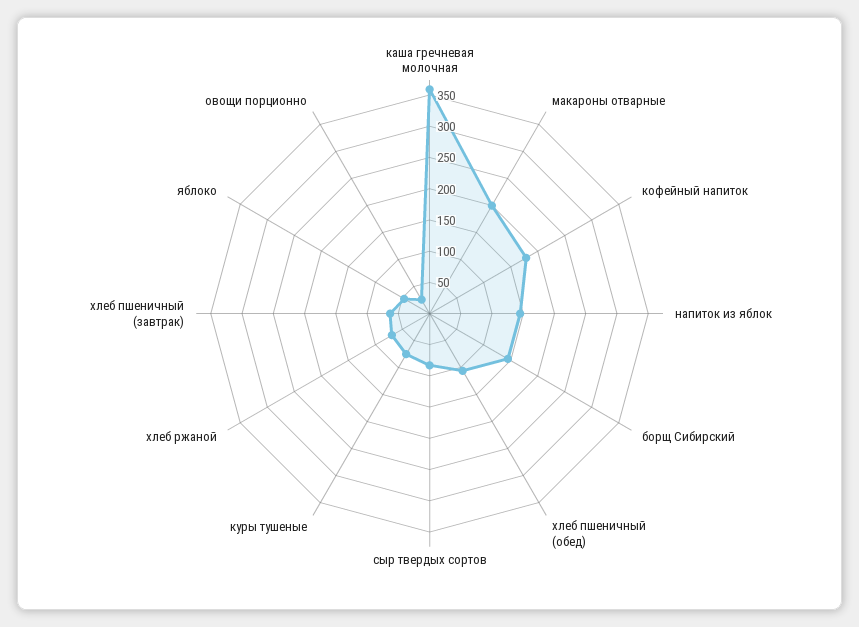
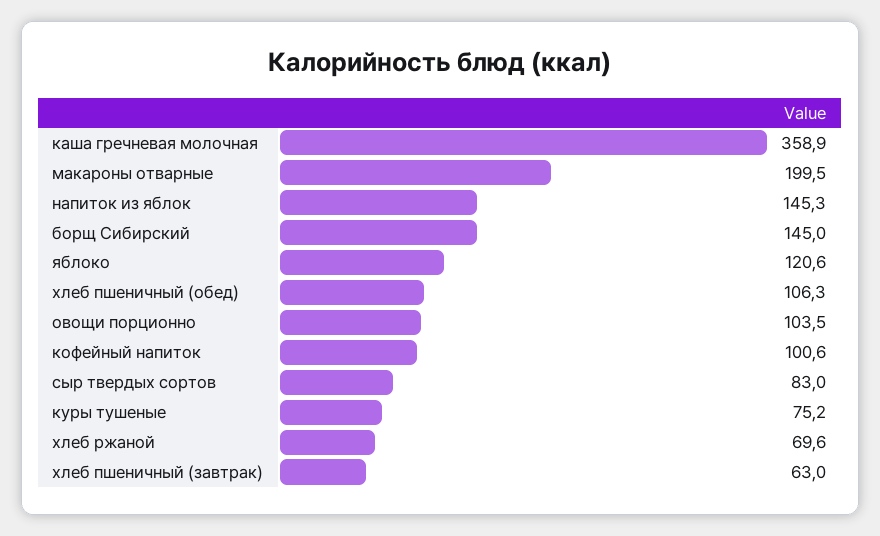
  {
    "каша гречневая молочная": 358.9,
    "макароны отварные": 199.5,
-   "кофейный напиток": 175,
+   "кофейный напиток": 100.6,
    "напиток из яблок": 145.3,
    "борщ Сибирский": 145,
    "хлеб пшеничный (обед)": 106.3,
    "сыр твердых сортов": 83,
    "куры тушеные": 75.2,
    "хлеб ржаной": 69.6,
    "хлеб пшеничный (завтрак)": 63,
-   "яблоко": 50,
+   "яблоко": 120.6,
-   "овощи порционно": 25
+   "овощи порционно": 103.5
  }

